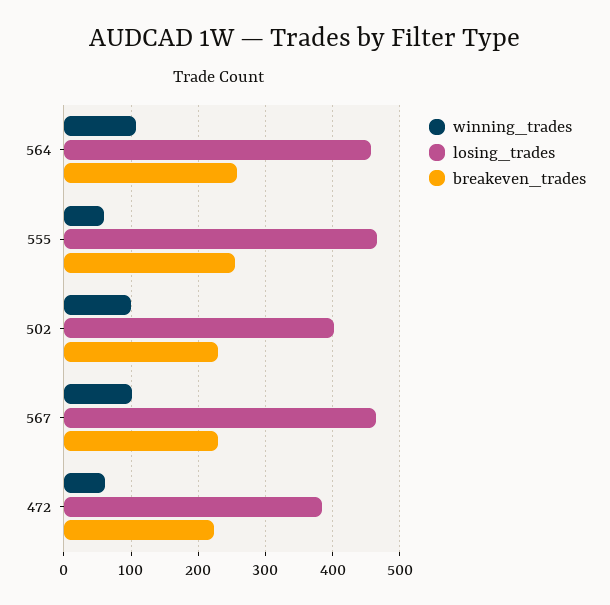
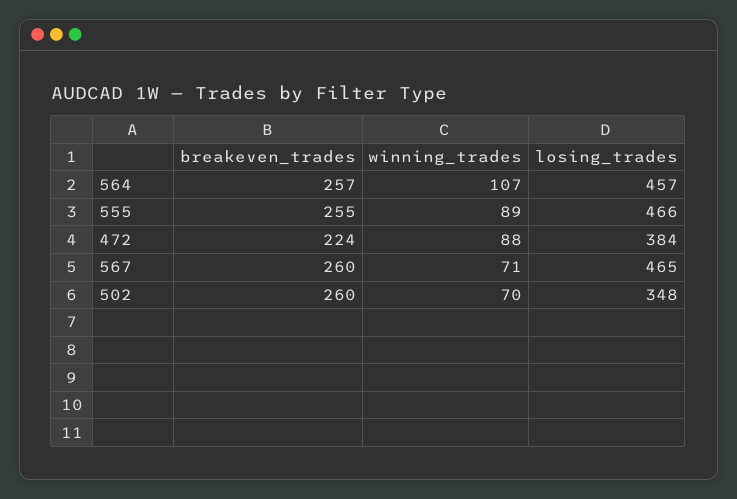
  {
    "winning_trades": {
      "564": 107,
-     "555": 60,
+     "555": 89,
-     "502": 100,
+     "502": 70,
-     "567": 100,
+     "567": 71,
-     "472": 60
+     "472": 88
    },
    "losing_trades": {
      "564": 457,
      "555": 466,
-     "502": 400,
+     "502": 348,
      "567": 465,
      "472": 384
    },
    "breakeven_trades": {
      "564": 257,
      "555": 255,
-     "502": 230,
+     "502": 260,
-     "567": 230,
+     "567": 260,
      "472": 224
    }
  }

